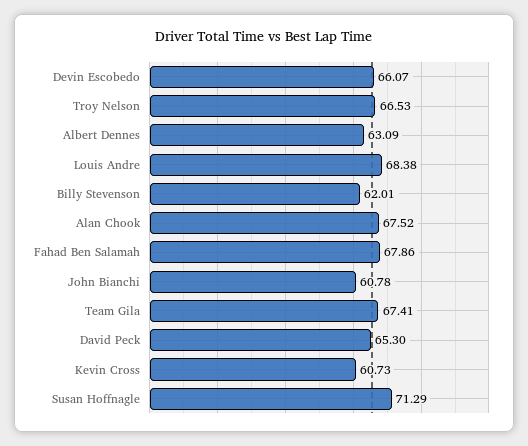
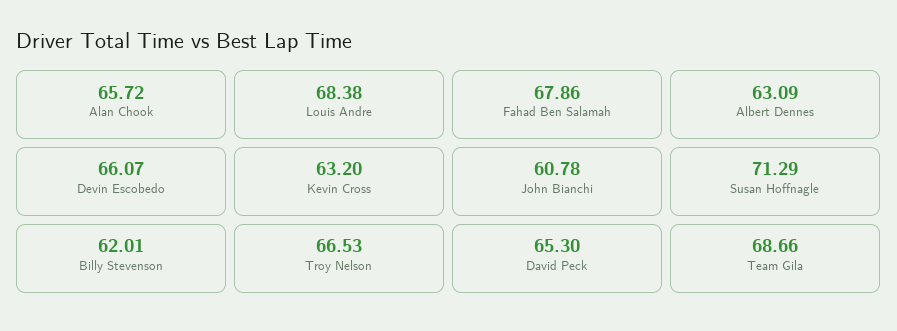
  {
    "Devin Escobedo": 66.07,
    "Troy Nelson": 66.53,
    "Albert Dennes": 63.09,
    "Louis Andre": 68.38,
    "Billy Stevenson": 62.01,
-   "Alan Chook": 67.52,
+   "Alan Chook": 65.72,
    "Fahad Ben Salamah": 67.86,
    "John Bianchi": 60.78,
-   "Team Gila": 67.41,
+   "Team Gila": 68.66,
    "David Peck": 65.3,
-   "Kevin Cross": 60.73,
+   "Kevin Cross": 63.2,
    "Susan Hoffnagle": 71.29
  }

